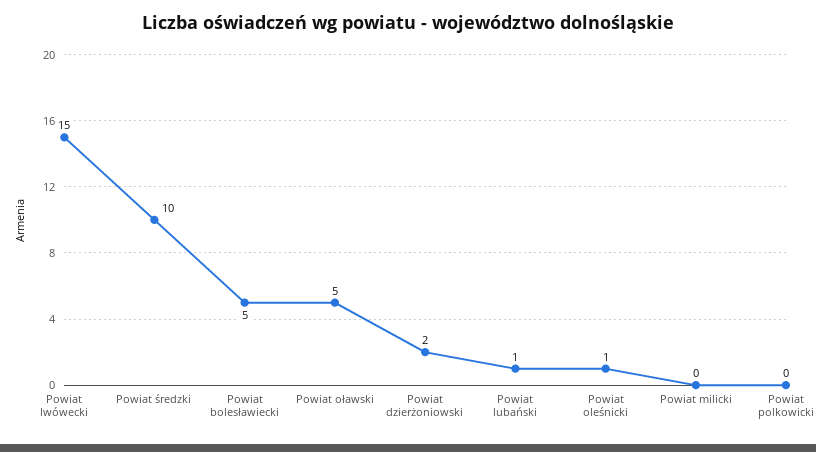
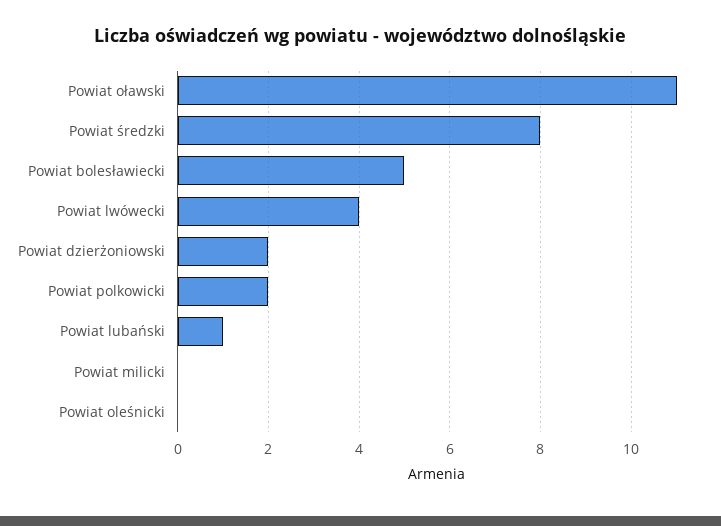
  {
-   "Powiat lwówecki": 15,
+   "Powiat lwówecki": 4,
-   "Powiat średzki": 10,
+   "Powiat średzki": 8,
    "Powiat bolesławiecki": 5,
-   "Powiat oławski": 5,
+   "Powiat oławski": 11,
    "Powiat dzierżoniowski": 2,
    "Powiat lubański": 1,
-   "Powiat oleśnicki": 1,
+   "Powiat oleśnicki": 0,
    "Powiat milicki": 0,
-   "Powiat polkowicki": 0
+   "Powiat polkowicki": 2
  }

